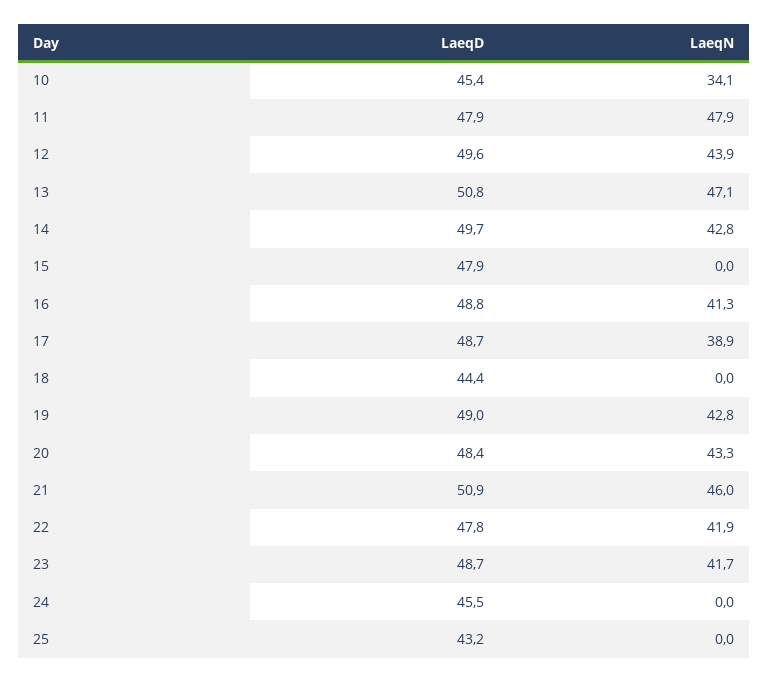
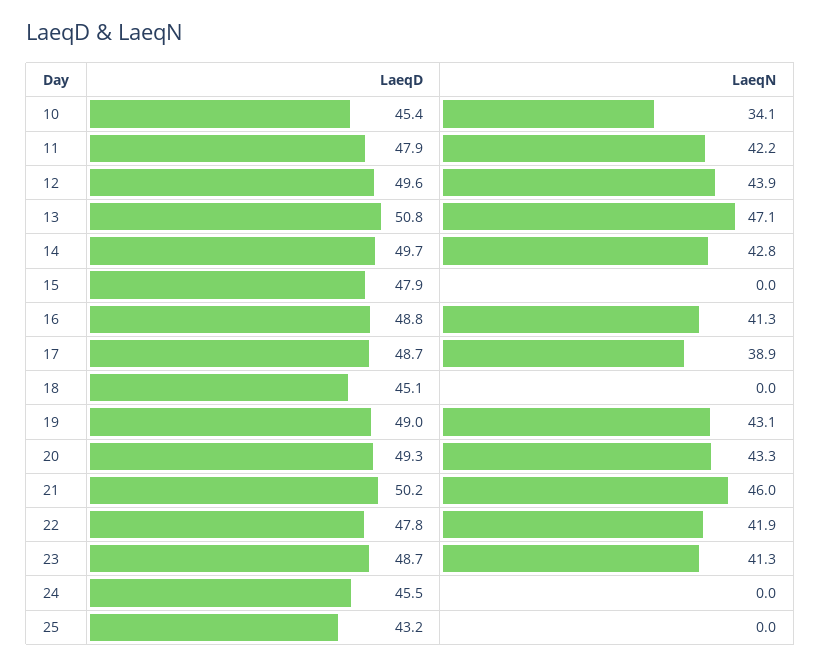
  {
    "LaeqD": {
      "10": 45.4,
      "11": 47.9,
      "12": 49.6,
      "13": 50.8,
      "14": 49.7,
      "15": 47.9,
      "16": 48.8,
      "17": 48.7,
-     "18": 44.4,
+     "18": 45.1,
      "19": 49,
-     "20": 48.4,
+     "20": 49.3,
-     "21": 50.9,
+     "21": 50.2,
      "22": 47.8,
      "23": 48.7,
      "24": 45.5,
      "25": 43.2
    },
    "LaeqN": {
      "10": 34.1,
-     "11": 47.9,
+     "11": 42.2,
      "12": 43.9,
      "13": 47.1,
      "14": 42.8,
      "15": 0,
      "16": 41.3,
      "17": 38.9,
      "18": 0,
-     "19": 42.8,
+     "19": 43.1,
      "20": 43.3,
      "21": 46,
      "22": 41.9,
-     "23": 41.7,
+     "23": 41.3,
      "24": 0,
      "25": 0
    }
  }

